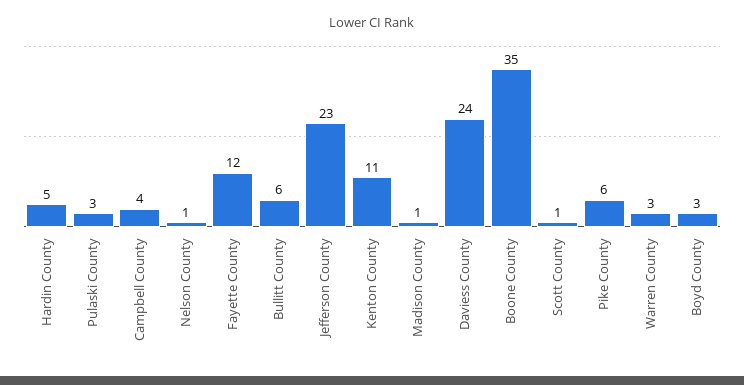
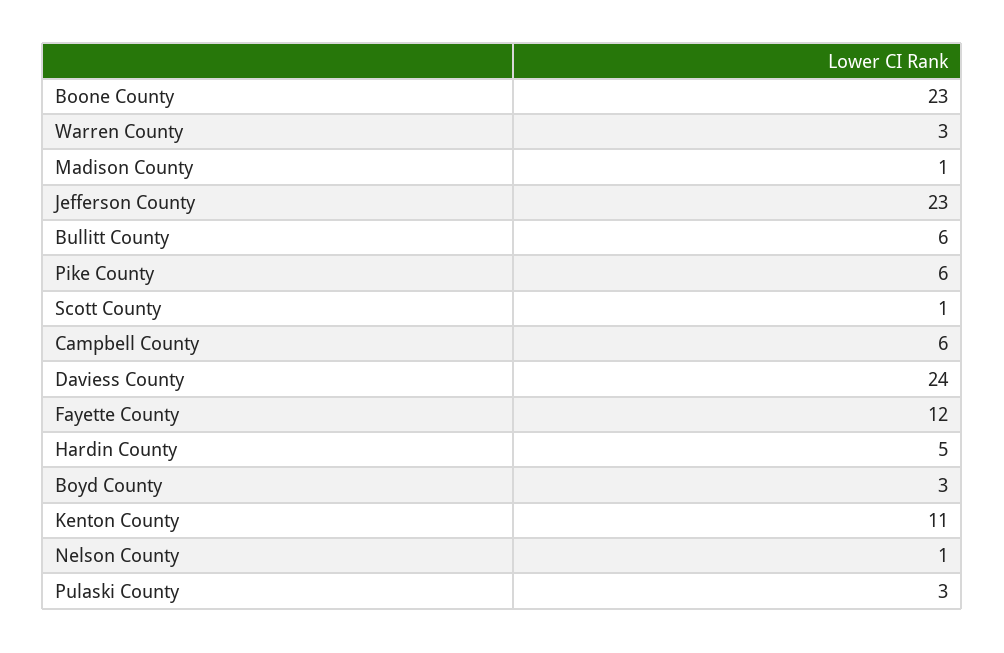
  {
    "Hardin County": 5,
    "Pulaski County": 3,
-   "Campbell County": 4,
+   "Campbell County": 6,
    "Nelson County": 1,
    "Fayette County": 12,
    "Bullitt County": 6,
    "Jefferson County": 23,
    "Kenton County": 11,
    "Madison County": 1,
    "Daviess County": 24,
-   "Boone County": 35,
+   "Boone County": 23,
    "Scott County": 1,
    "Pike County": 6,
    "Warren County": 3,
    "Boyd County": 3
  }

